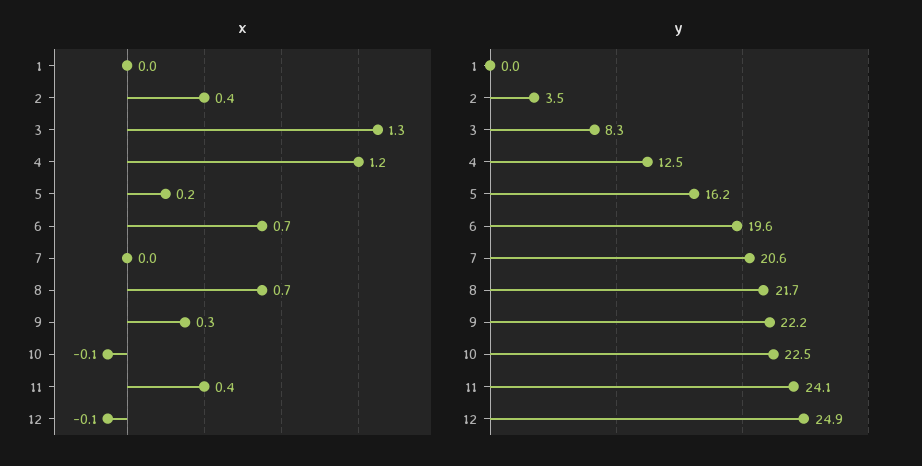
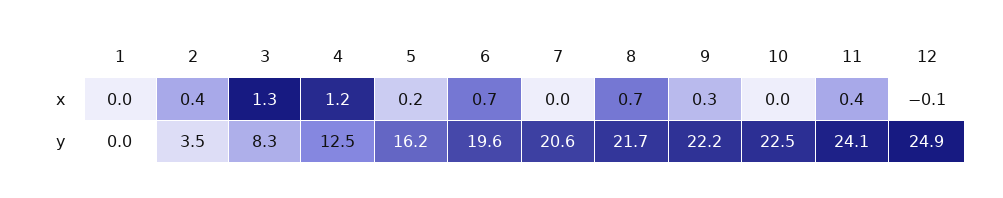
  {
    "x": {
      "1": 0,
      "2": 0.4,
      "3": 1.3,
      "4": 1.2,
      "5": 0.2,
      "6": 0.7,
      "7": 0,
      "8": 0.7,
      "9": 0.3,
-     "10": -0.1,
+     "10": 0,
      "11": 0.4,
      "12": -0.1
    },
    "y": {
      "1": 0,
      "2": 3.5,
      "3": 8.3,
      "4": 12.5,
      "5": 16.2,
      "6": 19.6,
      "7": 20.6,
      "8": 21.7,
      "9": 22.2,
      "10": 22.5,
      "11": 24.1,
      "12": 24.9
    }
  }

